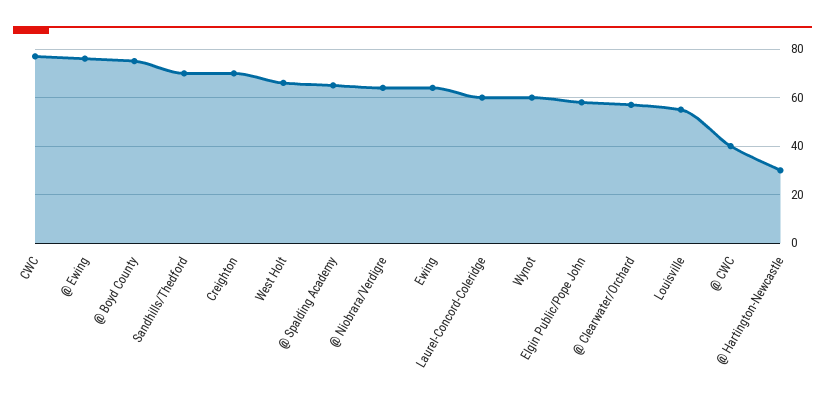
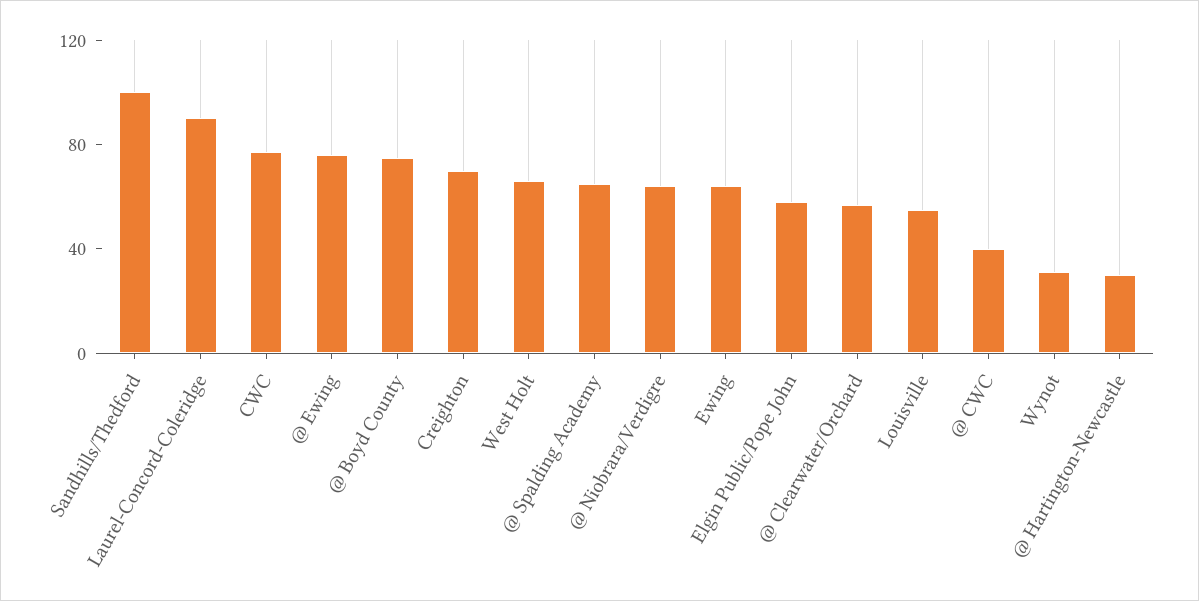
  {
    "CWC": 75,
    "@ Ewing": 75,
    "@ Boyd County": 75,
-   "Sandhills/Thedford": 70,
+   "Sandhills/Thedford": 100,
    "Creighton": 70,
    "West Holt": 65,
    "@ Spalding Academy": 65,
    "@ Niobrara/Verdigre": 65,
    "Ewing": 65,
-   "Laurel-Concord-Coleridge": 60,
+   "Laurel-Concord-Coleridge": 90,
-   "Wynot": 60,
+   "Wynot": 30,
    "Elgin Public/Pope John": 60,
    "@ Clearwater/Orchard": 55,
    "Louisville": 55,
    "@ CWC": 40,
    "@ Hartington-Newcastle": 30
  }

